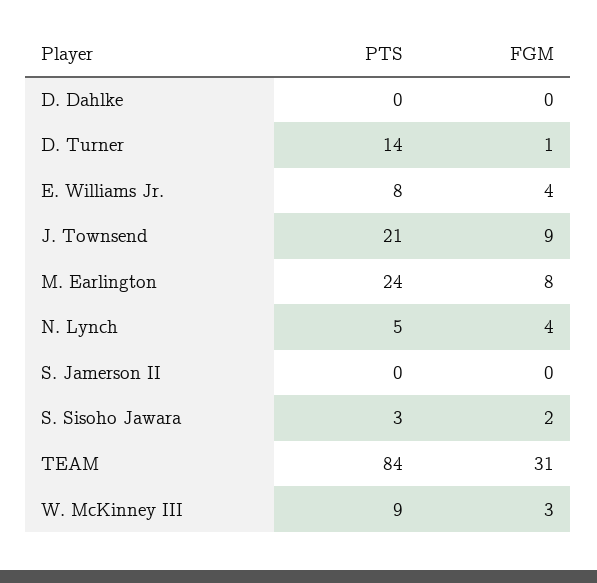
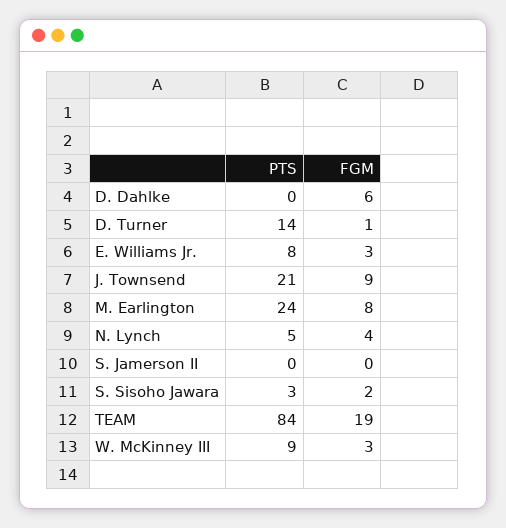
  {
    "PTS": {
      "D. Dahlke": 0,
      "D. Turner": 14,
      "E. Williams Jr.": 8,
      "J. Townsend": 21,
      "M. Earlington": 24,
      "N. Lynch": 5,
      "S. Jamerson II": 0,
      "S. Sisoho Jawara": 3,
      "TEAM": 84,
      "W. McKinney III": 9
    },
    "FGM": {
-     "D. Dahlke": 0,
+     "D. Dahlke": 6,
      "D. Turner": 1,
-     "E. Williams Jr.": 4,
+     "E. Williams Jr.": 3,
      "J. Townsend": 9,
      "M. Earlington": 8,
      "N. Lynch": 4,
      "S. Jamerson II": 0,
      "S. Sisoho Jawara": 2,
-     "TEAM": 31,
+     "TEAM": 19,
      "W. McKinney III": 3
    }
  }

